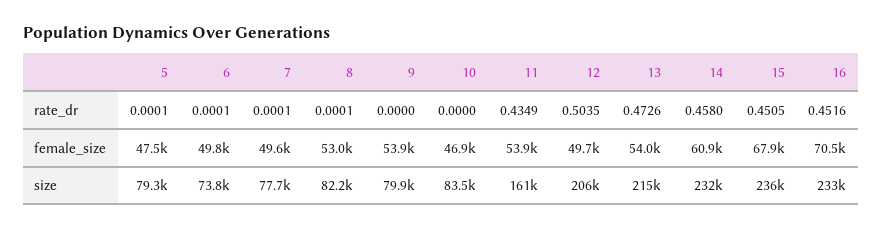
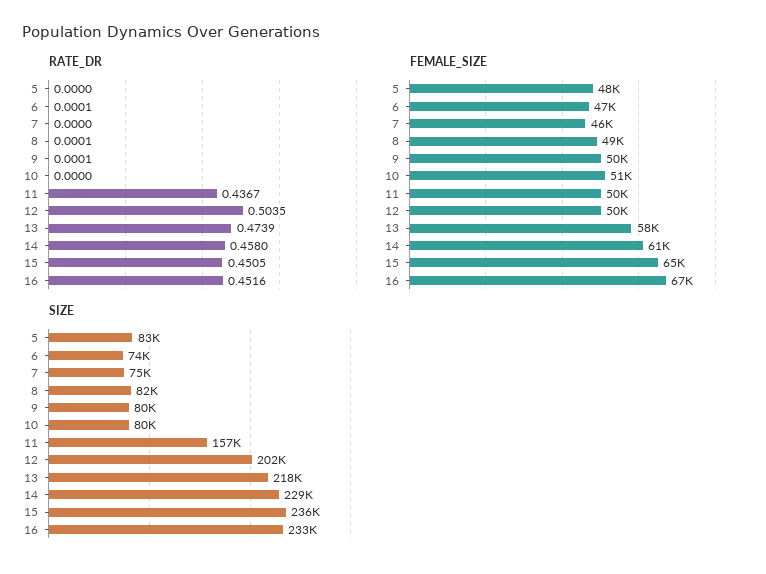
  {
    "rate_dr": {
-     "5": 0.0001,
+     "5": 0,
      "6": 0.0001,
-     "7": 0.0001,
+     "7": 0,
      "8": 0.0001,
-     "9": 0,
+     "9": 0.0001,
      "10": 0,
-     "11": 0.4349,
+     "11": 0.4367,
      "12": 0.5035,
-     "13": 0.4726,
+     "13": 0.4739,
      "14": 0.458,
      "15": 0.4505,
      "16": 0.4516
    },
    "female_size": {
      "5": 47500,
-     "6": 49800,
+     "6": 47000,
-     "7": 49600,
+     "7": 46000,
-     "8": 53000,
+     "8": 49000,
-     "9": 53900,
+     "9": 50000,
-     "10": 46900,
+     "10": 51000,
-     "11": 53900,
+     "11": 50000,
      "12": 49700,
-     "13": 54000,
+     "13": 58000,
      "14": 60900,
-     "15": 67900,
+     "15": 65000,
-     "16": 70500
+     "16": 67000
    },
    "size": {
-     "5": 79300,
+     "5": 83000,
      "6": 73800,
-     "7": 77700,
+     "7": 75000,
      "8": 82200,
      "9": 79900,
-     "10": 83500,
+     "10": 80000,
-     "11": 161000,
+     "11": 157000,
-     "12": 206000,
+     "12": 202000,
-     "13": 215000,
+     "13": 218000,
-     "14": 232000,
+     "14": 229000,
      "15": 236000,
      "16": 233000
    }
  }

